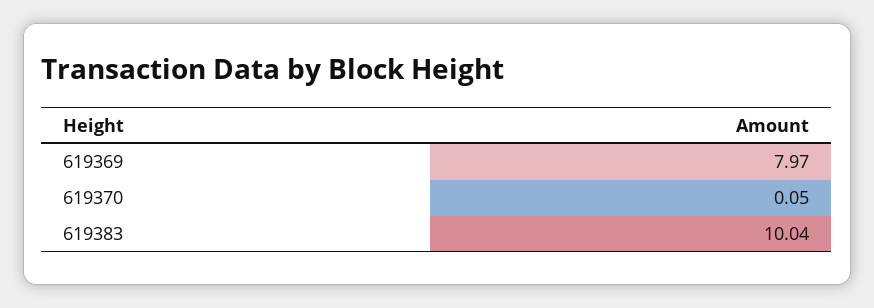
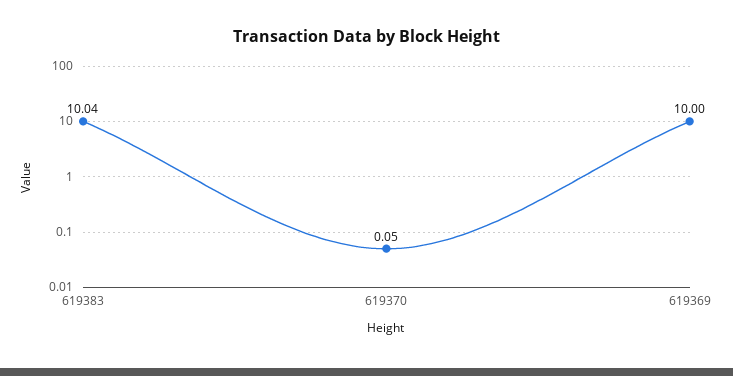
  {
-   "619369": 7.97,
+   "619369": 10,
    "619370": 0.05,
    "619383": 10.04
  }

